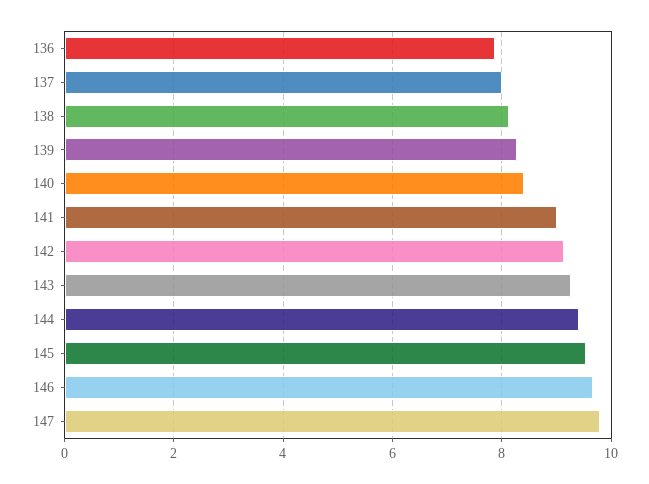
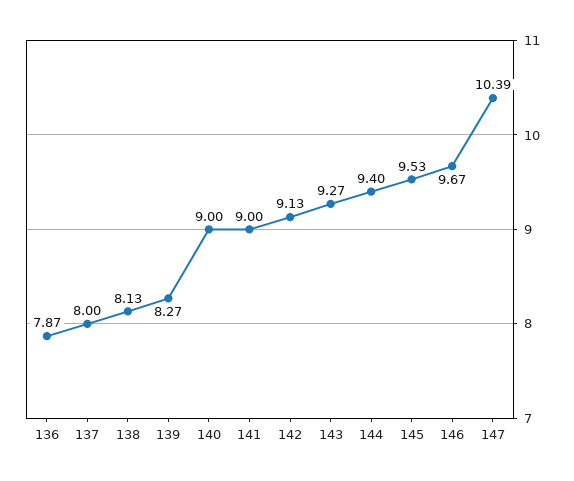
  {
    "136": 7.87,
    "137": 8,
    "138": 8.13,
    "139": 8.27,
-   "140": 8.4,
+   "140": 9,
    "141": 9,
    "142": 9.13,
    "143": 9.27,
    "144": 9.4,
    "145": 9.53,
    "146": 9.67,
-   "147": 9.8
+   "147": 10.39
  }

